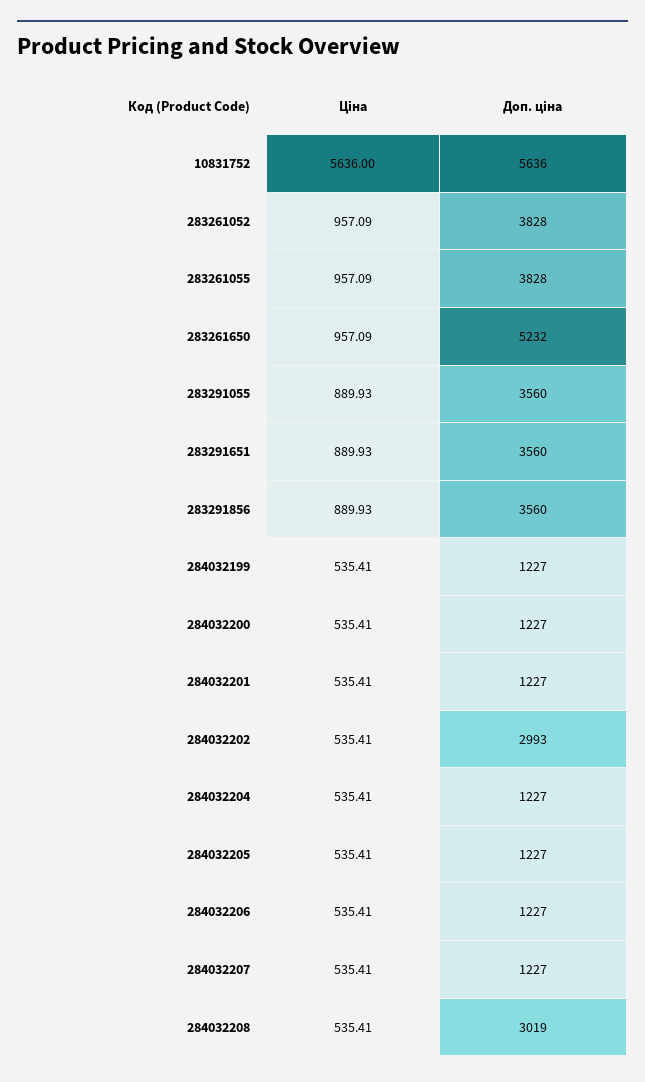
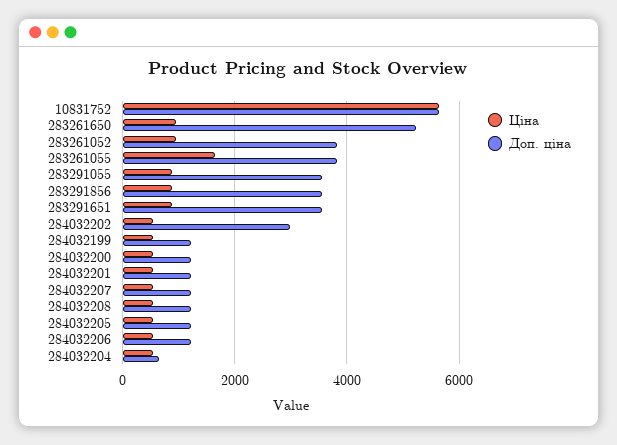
  {
    "Ціна": {
      "10831752": 5636,
      "283261052": 957.09,
-     "283261055": 957.09,
+     "283261055": 1600,
      "283261650": 957.09,
      "283291055": 889.93,
      "283291651": 889.93,
      "283291856": 889.93,
      "284032199": 535.41,
      "284032200": 535.41,
      "284032201": 535.41,
      "284032202": 535.41,
      "284032204": 535.41,
      "284032205": 535.41,
      "284032206": 535.41,
      "284032207": 535.41,
      "284032208": 535.41
    },
    "Доп. ціна": {
      "10831752": 5636,
      "283261052": 3828,
      "283261055": 3828,
      "283261650": 5232,
      "283291055": 3560,
      "283291651": 3560,
      "283291856": 3560,
      "284032199": 1227,
      "284032200": 1227,
      "284032201": 1227,
      "284032202": 2993,
-     "284032204": 1227,
+     "284032204": 600,
      "284032205": 1227,
      "284032206": 1227,
      "284032207": 1227,
-     "284032208": 3019
+     "284032208": 1200
    }
  }

